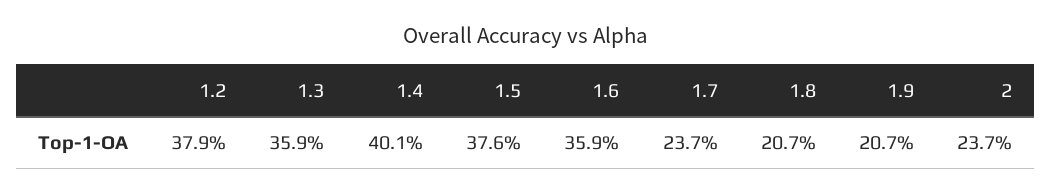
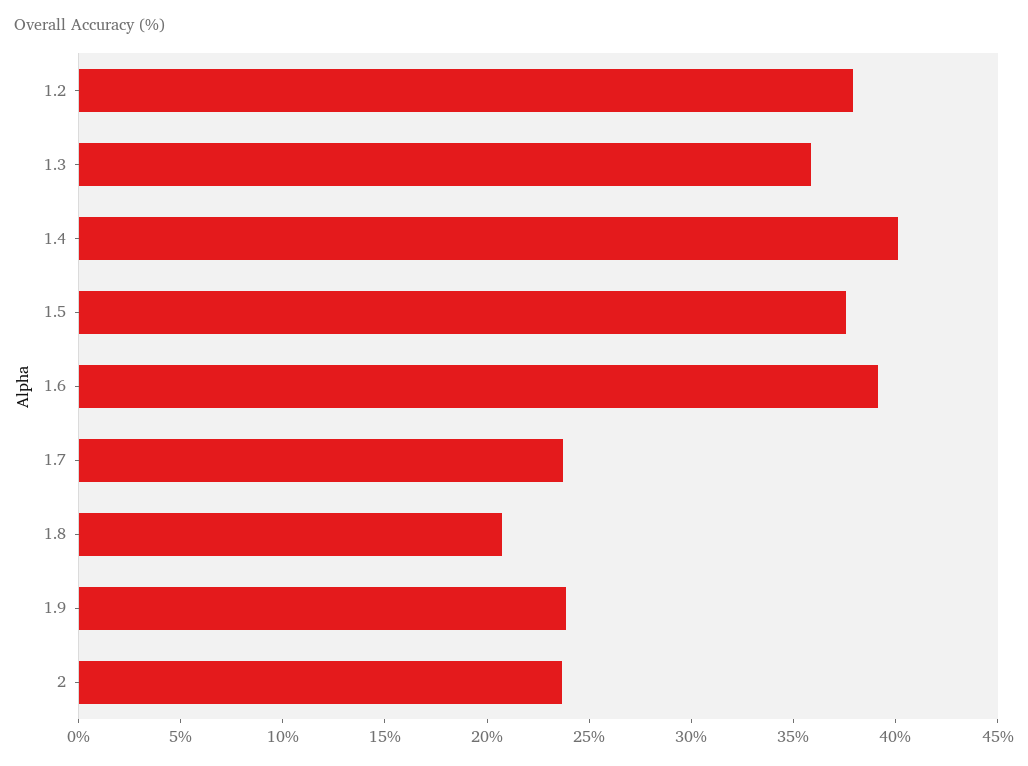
  {
    "1.2": 37.9,
    "1.3": 35.9,
    "1.4": 40.1,
    "1.5": 37.6,
-   "1.6": 35.9,
+   "1.6": 39,
    "1.7": 23.7,
    "1.8": 20.7,
-   "1.9": 20.7,
+   "1.9": 24,
    "2": 23.7
  }

